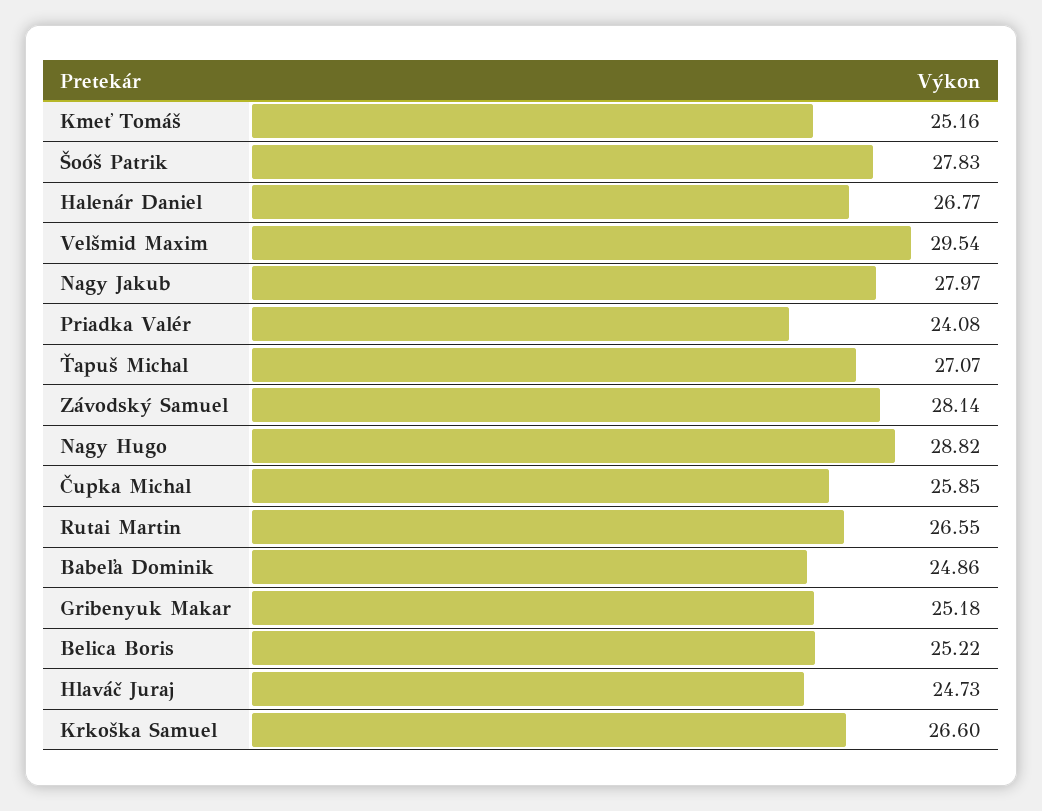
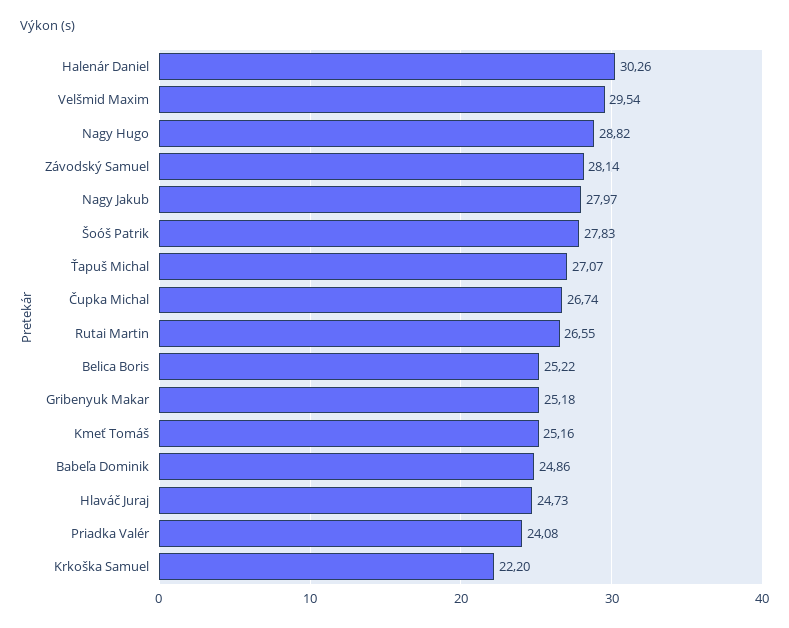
  {
    "Kmeť Tomáš": 25.16,
    "Šoóš Patrik": 27.83,
-   "Halenár Daniel": 26.77,
+   "Halenár Daniel": 30.26,
    "Velšmid Maxim": 29.54,
    "Nagy Jakub": 27.97,
    "Priadka Valér": 24.08,
    "Ťapuš Michal": 27.07,
    "Závodský Samuel": 28.14,
    "Nagy Hugo": 28.82,
-   "Čupka Michal": 25.85,
+   "Čupka Michal": 26.74,
    "Rutai Martin": 26.55,
    "Babeľa Dominik": 24.86,
    "Gribenyuk Makar": 25.18,
    "Belica Boris": 25.22,
    "Hlaváč Juraj": 24.73,
-   "Krkoška Samuel": 26.6
+   "Krkoška Samuel": 22.2
  }

